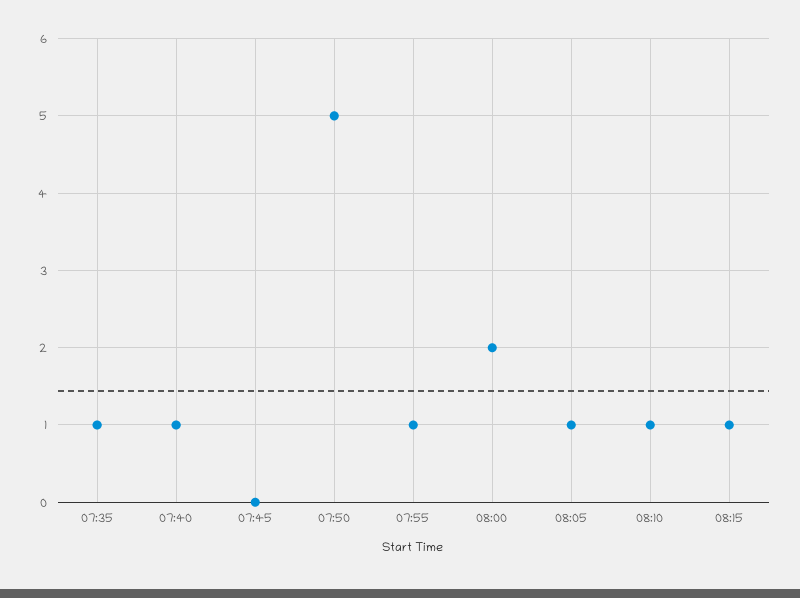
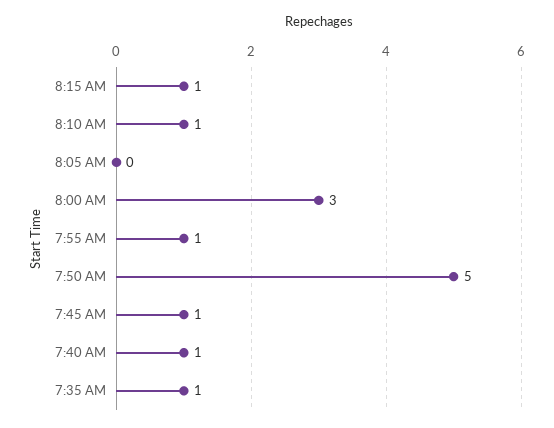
  {
    "07:35": 1,
    "07:40": 1,
-   "07:45": 0,
+   "07:45": 1,
    "07:50": 5,
    "07:55": 1,
-   "08:00": 2,
+   "08:00": 3,
-   "08:05": 1,
+   "08:05": 0,
    "08:10": 1,
    "08:15": 1
  }

